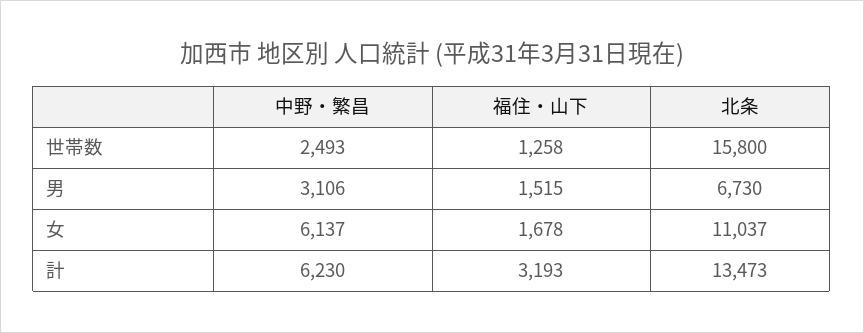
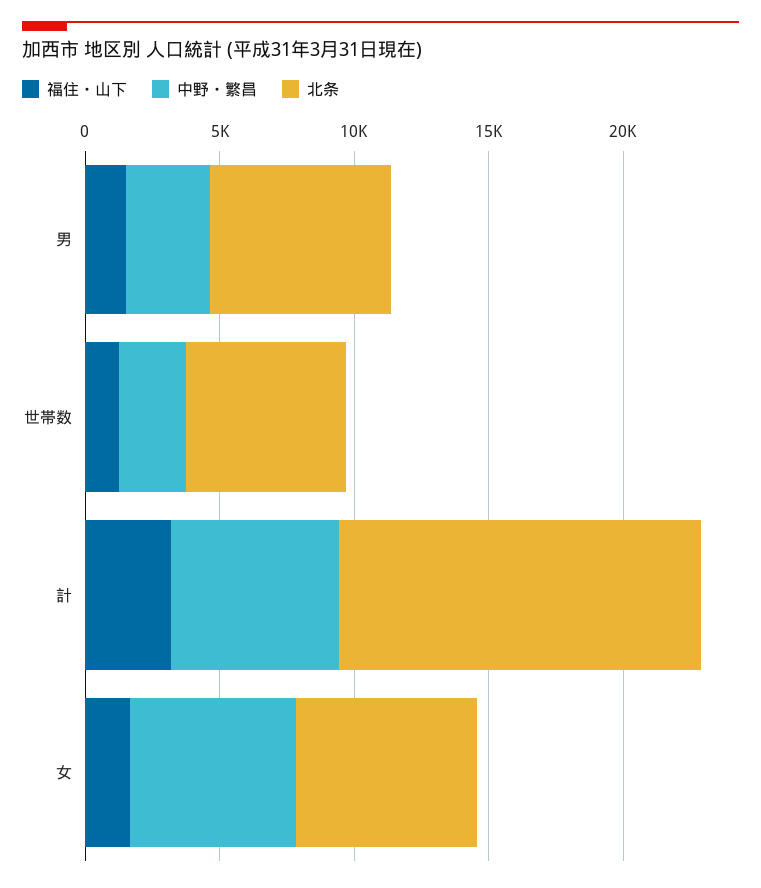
  {
    "中野・繁昌": {
      "世帯数": 2493,
      "男": 3106,
      "女": 6137,
      "計": 6230
    },
    "福住・山下": {
      "世帯数": 1258,
      "男": 1515,
      "女": 1678,
      "計": 3193
    },
    "北条": {
-     "世帯数": 15800,
+     "世帯数": 6000,
      "男": 6730,
-     "女": 11037,
+     "女": 7000,
      "計": 13473
    }
  }

